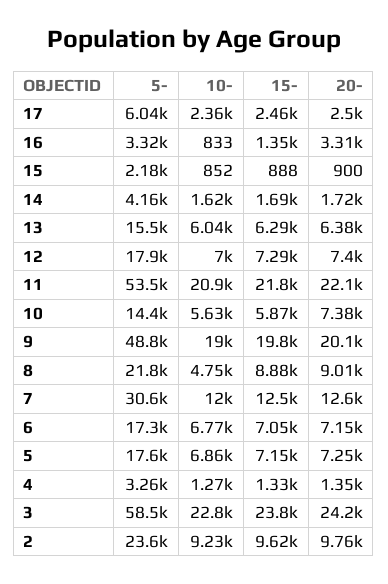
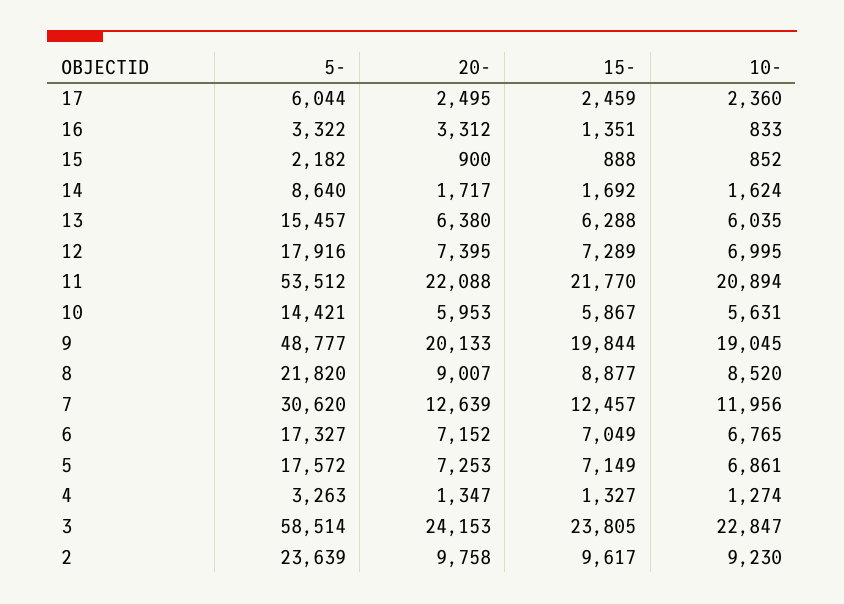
  {
    "5-": {
      "17": 6044,
      "16": 3322,
      "15": 2182,
-     "14": 4160,
+     "14": 8640,
      "13": 15457,
      "12": 17916,
      "11": 53512,
      "10": 14421,
      "9": 48777,
      "8": 21820,
      "7": 30620,
      "6": 17327,
      "5": 17572,
      "4": 3263,
      "3": 58514,
      "2": 23639
    },
    "10-": {
      "17": 2360,
      "16": 833,
      "15": 852,
      "14": 1624,
      "13": 6035,
      "12": 6995,
      "11": 20894,
      "10": 5631,
      "9": 19045,
-     "8": 4750,
+     "8": 8520,
      "7": 11956,
      "6": 6765,
      "5": 6861,
      "4": 1274,
      "3": 22847,
      "2": 9230
    },
    "15-": {
      "17": 2459,
      "16": 1351,
      "15": 888,
      "14": 1692,
      "13": 6288,
      "12": 7289,
      "11": 21770,
      "10": 5867,
      "9": 19844,
      "8": 8877,
      "7": 12457,
      "6": 7049,
      "5": 7149,
      "4": 1327,
      "3": 23805,
      "2": 9617
    },
    "20-": {
      "17": 2495,
      "16": 3312,
      "15": 900,
      "14": 1717,
      "13": 6380,
      "12": 7395,
      "11": 22088,
-     "10": 7380,
+     "10": 5953,
      "9": 20133,
      "8": 9007,
      "7": 12639,
      "6": 7152,
      "5": 7253,
      "4": 1347,
      "3": 24153,
      "2": 9758
    }
  }

